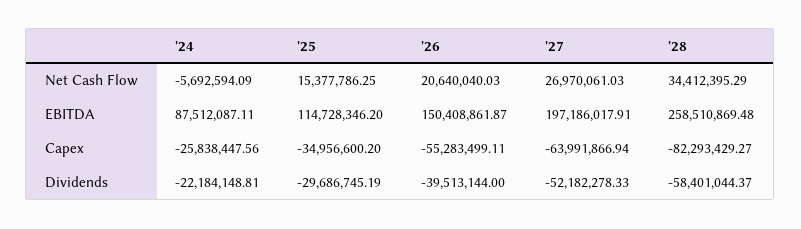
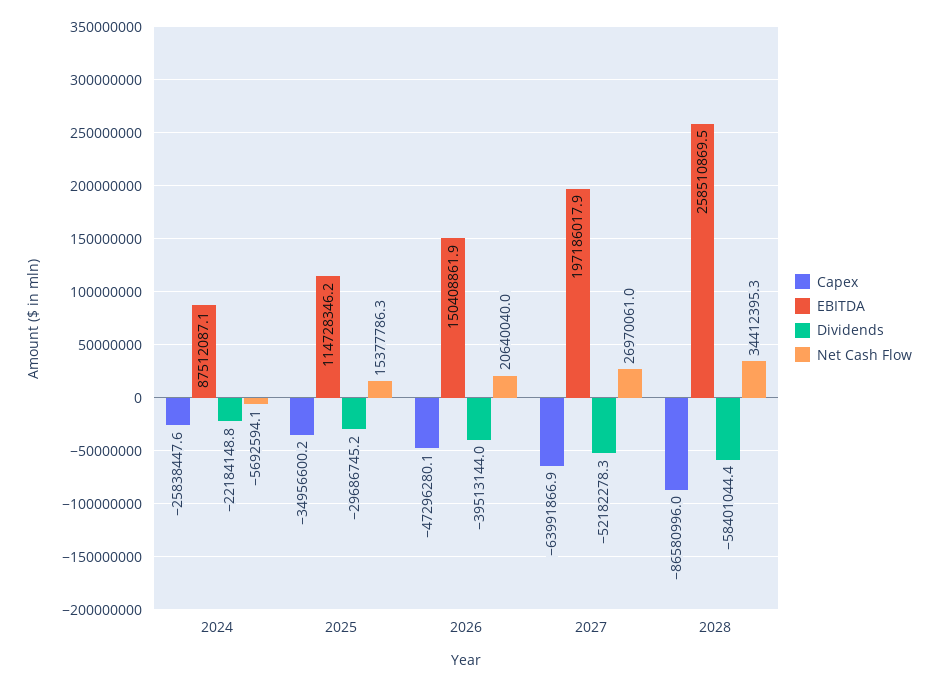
  {
    "Net Cash Flow": {
      "'24": -5692594.09,
      "'25": 15377786.25,
      "'26": 20640040.03,
      "'27": 26970061.03,
      "'28": 34412395.29
    },
    "EBITDA": {
      "'24": 87512087.11,
      "'25": 114728346.2,
      "'26": 150408861.87,
      "'27": 197186017.91,
      "'28": 258510869.48
    },
    "Capex": {
      "'24": -25838447.56,
      "'25": -34956600.2,
-     "'26": -55283499.11,
+     "'26": -47296280.1,
      "'27": -63991866.94,
-     "'28": -82293429.27
+     "'28": -86580996
    },
    "Dividends": {
      "'24": -22184148.81,
      "'25": -29686745.19,
      "'26": -39513144,
      "'27": -52182278.33,
      "'28": -58401044.37
    }
  }

